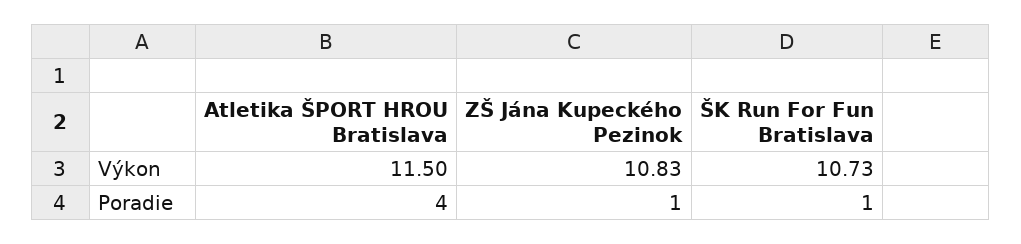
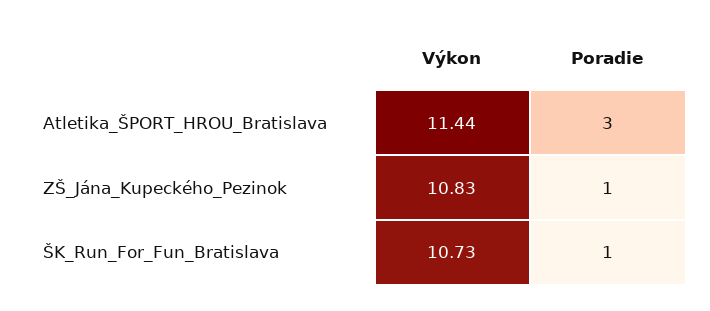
  {
    "Atletika ŠPORT HROU Bratislava": {
-     "Výkon": 11.5,
+     "Výkon": 11.44,
-     "Poradie": 4
+     "Poradie": 3
    },
    "ZŠ Jána Kupeckého Pezinok": {
      "Výkon": 10.83,
      "Poradie": 1
    },
    "ŠK Run For Fun Bratislava": {
      "Výkon": 10.73,
      "Poradie": 1
    }
  }

